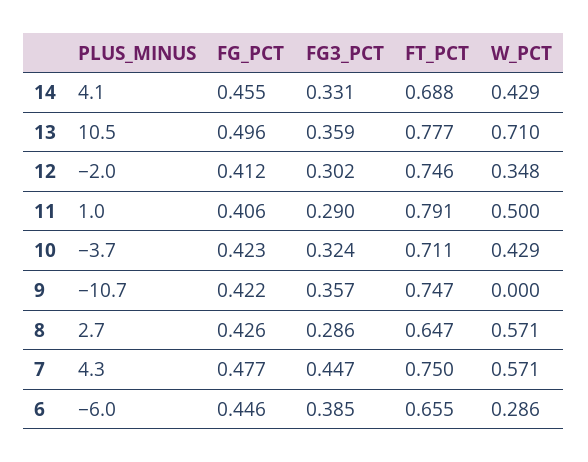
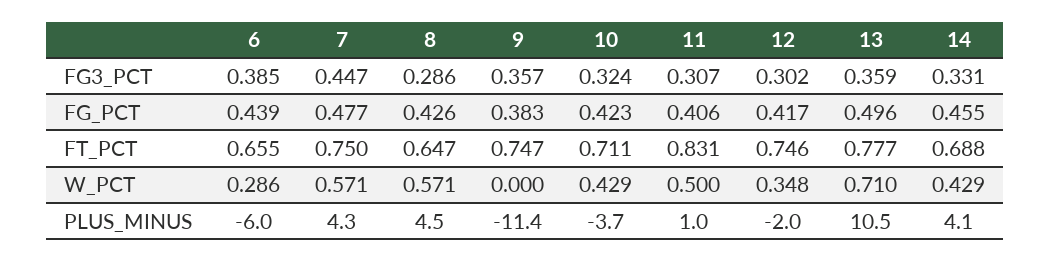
  {
    "PLUS_MINUS": {
      "14": 4.1,
      "13": 10.5,
      "12": -2,
      "11": 1,
      "10": -3.7,
-     "9": -10.7,
+     "9": -11.4,
-     "8": 2.7,
+     "8": 4.5,
      "7": 4.3,
      "6": -6
    },
    "FG_PCT": {
      "14": 0.455,
      "13": 0.496,
-     "12": 0.412,
+     "12": 0.417,
      "11": 0.406,
      "10": 0.423,
-     "9": 0.422,
+     "9": 0.383,
      "8": 0.426,
      "7": 0.477,
-     "6": 0.446
+     "6": 0.439
    },
    "FG3_PCT": {
      "14": 0.331,
      "13": 0.359,
      "12": 0.302,
-     "11": 0.29,
+     "11": 0.307,
      "10": 0.324,
      "9": 0.357,
      "8": 0.286,
      "7": 0.447,
      "6": 0.385
    },
    "FT_PCT": {
      "14": 0.688,
      "13": 0.777,
      "12": 0.746,
-     "11": 0.791,
+     "11": 0.831,
      "10": 0.711,
      "9": 0.747,
      "8": 0.647,
      "7": 0.75,
      "6": 0.655
    },
    "W_PCT": {
      "14": 0.429,
      "13": 0.71,
      "12": 0.348,
      "11": 0.5,
      "10": 0.429,
      "9": 0,
      "8": 0.571,
      "7": 0.571,
      "6": 0.286
    }
  }

